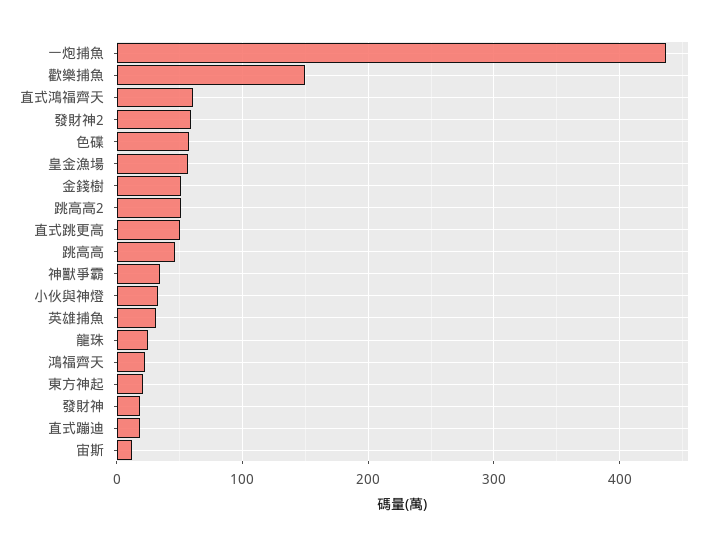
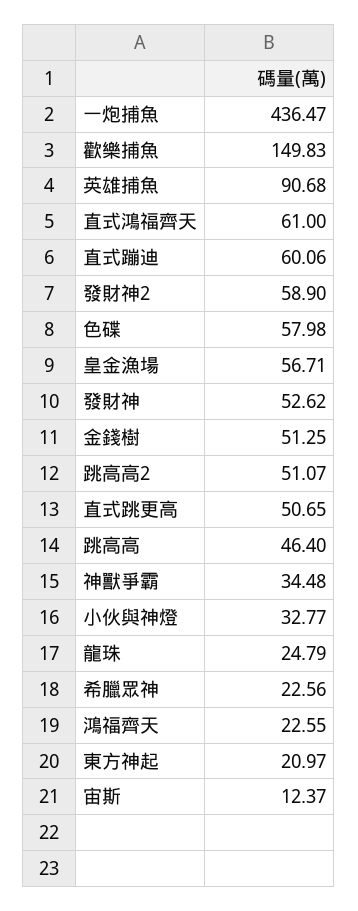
  {
    "一炮捕魚": 436.47,
    "歡樂捕魚": 149.83,
    "直式鴻福齊天": 61,
    "發財神2": 58.9,
    "色碟": 57.98,
    "皇金漁場": 56.71,
    "金錢樹": 51.25,
    "跳高高2": 51.07,
    "直式跳更高": 50.65,
    "跳高高": 46.4,
    "神獸爭霸": 34.48,
    "小伙與神燈": 32.77,
-   "英雄捕魚": 30,
+   "英雄捕魚": 90.68,
    "龍珠": 24.79,
    "鴻福齊天": 22.55,
    "東方神起": 20.97,
-   "發財神": 20,
+   "發財神": 52.62,
-   "直式蹦迪": 20,
+   "直式蹦迪": 60.06,
-   "宙斯": 12.37
+   "宙斯": 12.37,
+   "希臘眾神": 22.56
  }

